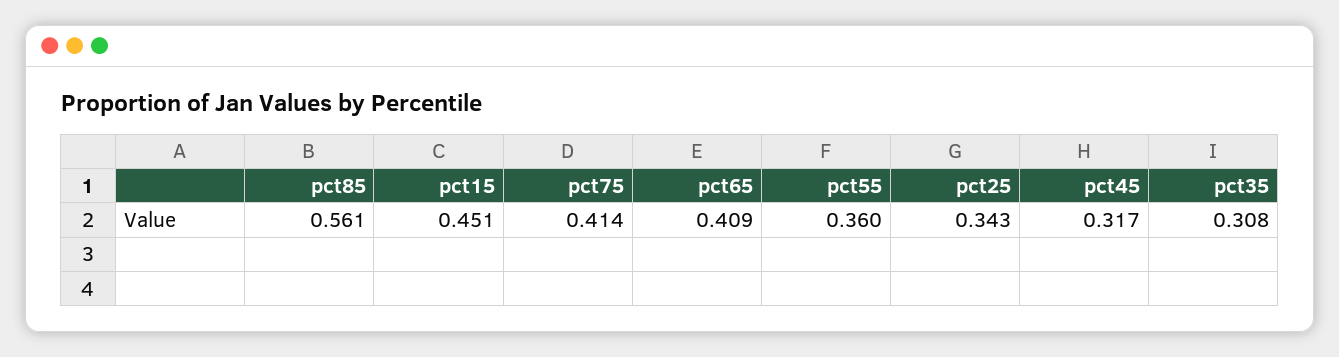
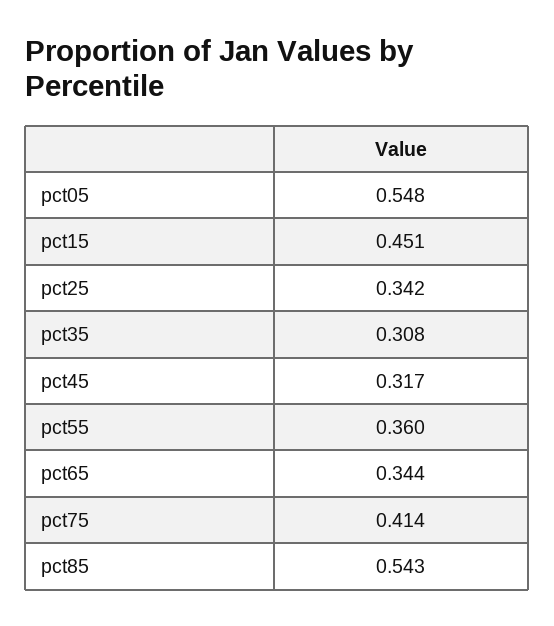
  {
-   "pct85": 0.561,
+   "pct85": 0.543,
    "pct15": 0.451,
    "pct75": 0.414,
-   "pct65": 0.409,
+   "pct65": 0.344,
    "pct55": 0.36,
-   "pct25": 0.343,
+   "pct25": 0.342,
    "pct45": 0.317,
-   "pct35": 0.308
+   "pct35": 0.308,
+   "pct05": 0.548
  }

